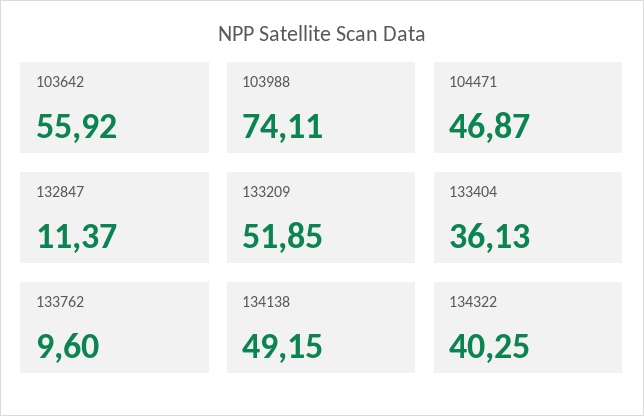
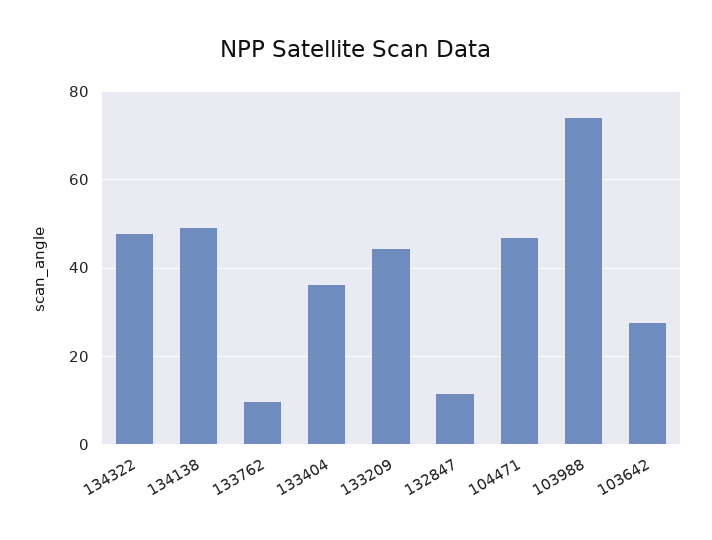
  {
-   "103642": 55.92,
+   "103642": 28,
    "103988": 74.11,
    "104471": 46.87,
    "132847": 11.37,
-   "133209": 51.85,
+   "133209": 44,
    "133404": 36.13,
    "133762": 9.6,
    "134138": 49.15,
-   "134322": 40.25
+   "134322": 48
  }

